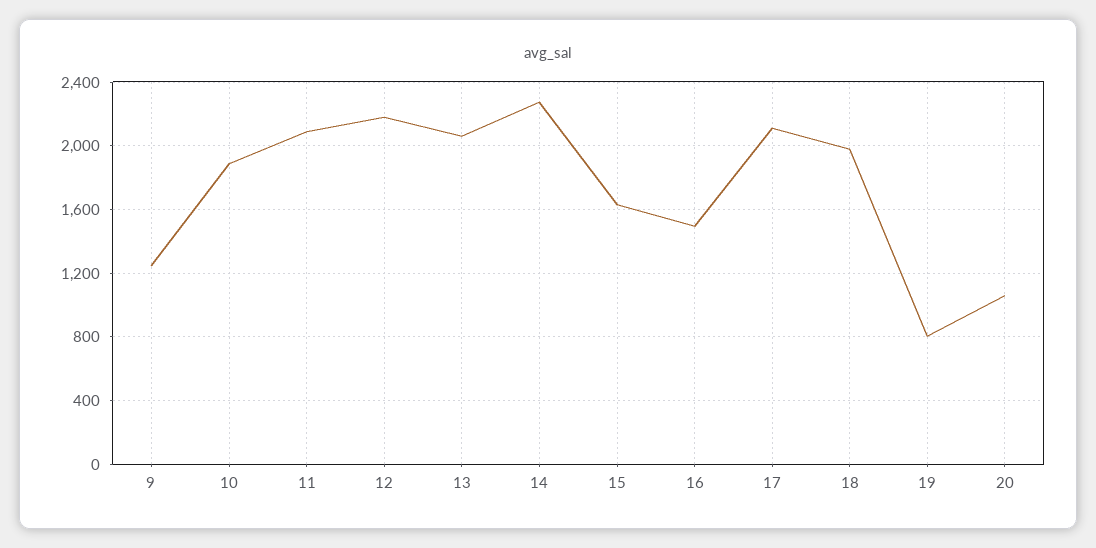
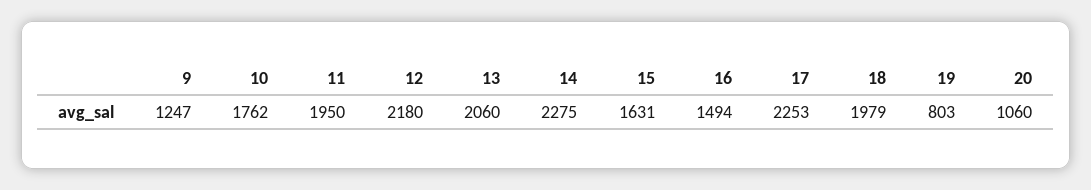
  {
    "9": 1247,
-   "10": 1900,
+   "10": 1762,
-   "11": 2100,
+   "11": 1950,
    "12": 2180,
    "13": 2060,
    "14": 2275,
    "15": 1631,
    "16": 1494,
-   "17": 2100,
+   "17": 2253,
    "18": 1979,
    "19": 803,
    "20": 1060
  }

